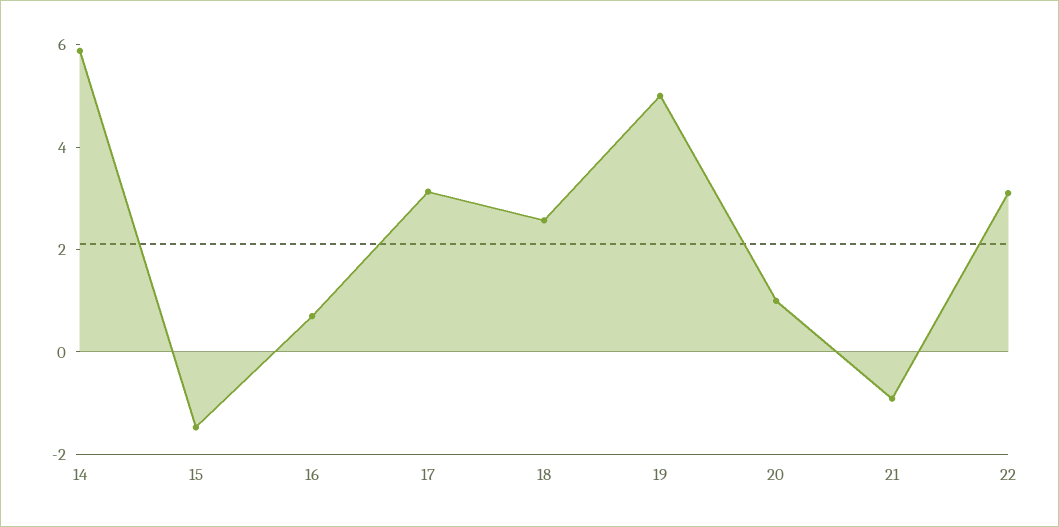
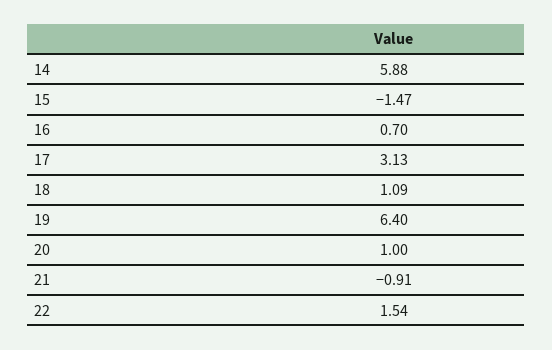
  {
    "14": 5.88,
    "15": -1.47,
    "16": 0.7,
    "17": 3.13,
-   "18": 2.5,
+   "18": 1.09,
-   "19": 5,
+   "19": 6.4,
    "20": 1,
    "21": -0.91,
-   "22": 3
+   "22": 1.54
  }

